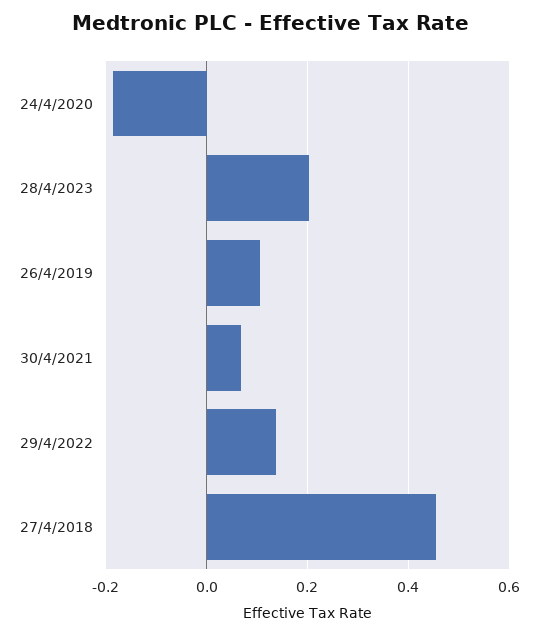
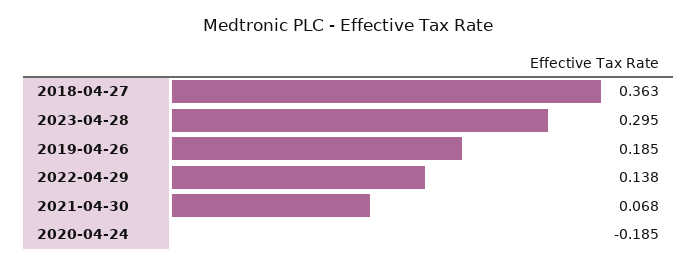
  {
    "24/4/2020": -0.185,
-   "28/4/2023": 0.2,
+   "28/4/2023": 0.295,
-   "26/4/2019": 0.1,
+   "26/4/2019": 0.185,
    "30/4/2021": 0.068,
    "29/4/2022": 0.138,
-   "27/4/2018": 0.46
+   "27/4/2018": 0.363
  }

